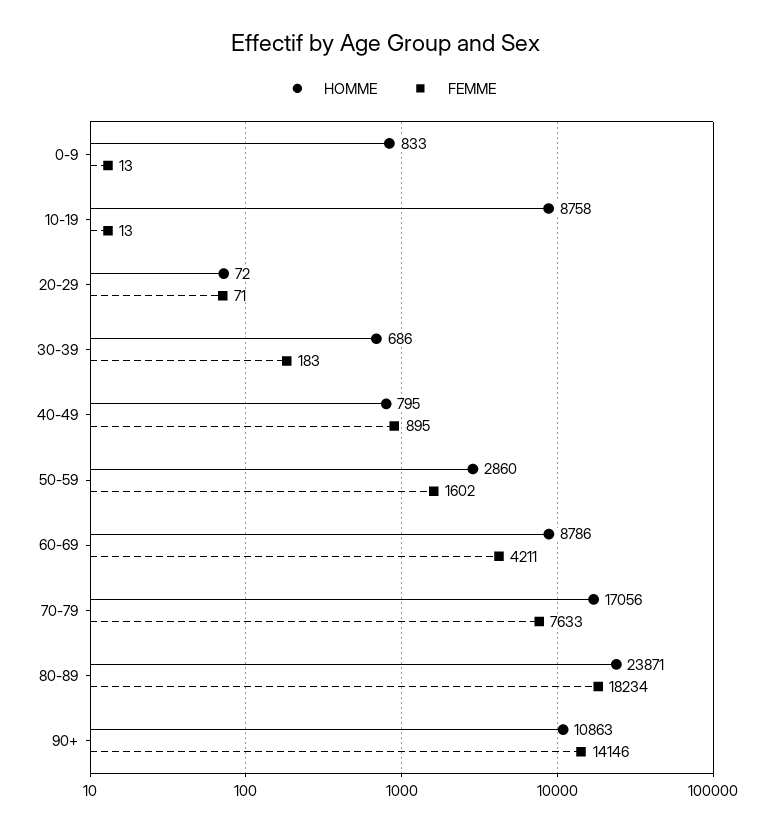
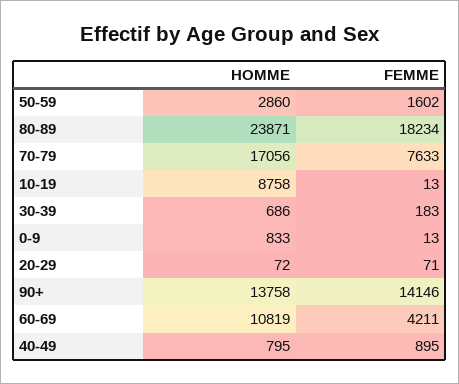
  {
    "HOMME": {
      "0-9": 833,
      "10-19": 8758,
      "20-29": 72,
      "30-39": 686,
      "40-49": 795,
      "50-59": 2860,
-     "60-69": 8786,
+     "60-69": 10819,
      "70-79": 17056,
      "80-89": 23871,
-     "90+": 10863
+     "90+": 13758
    },
    "FEMME": {
      "0-9": 13,
      "10-19": 13,
      "20-29": 71,
      "30-39": 183,
      "40-49": 895,
      "50-59": 1602,
      "60-69": 4211,
      "70-79": 7633,
      "80-89": 18234,
      "90+": 14146
    }
  }

